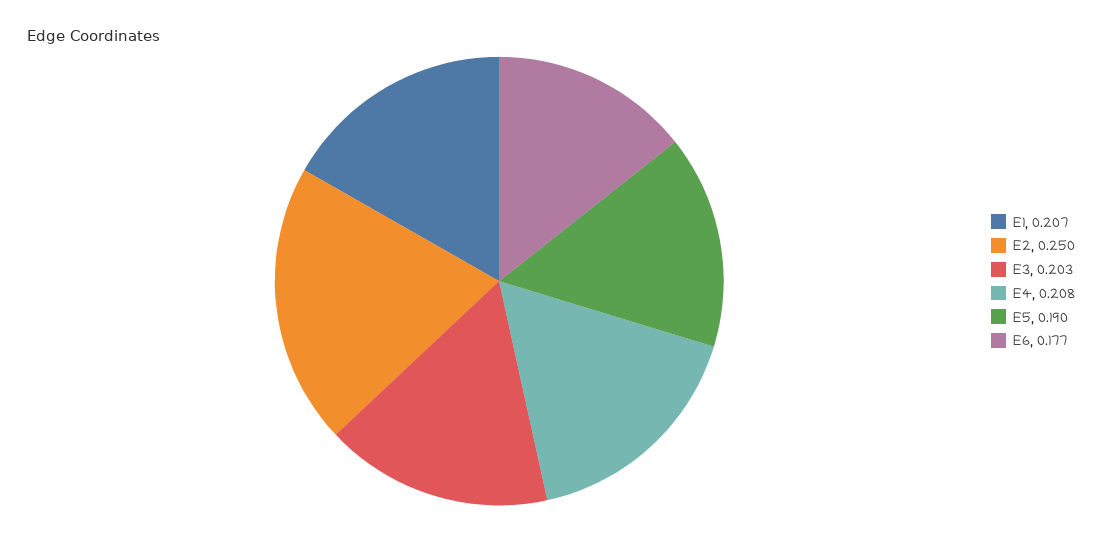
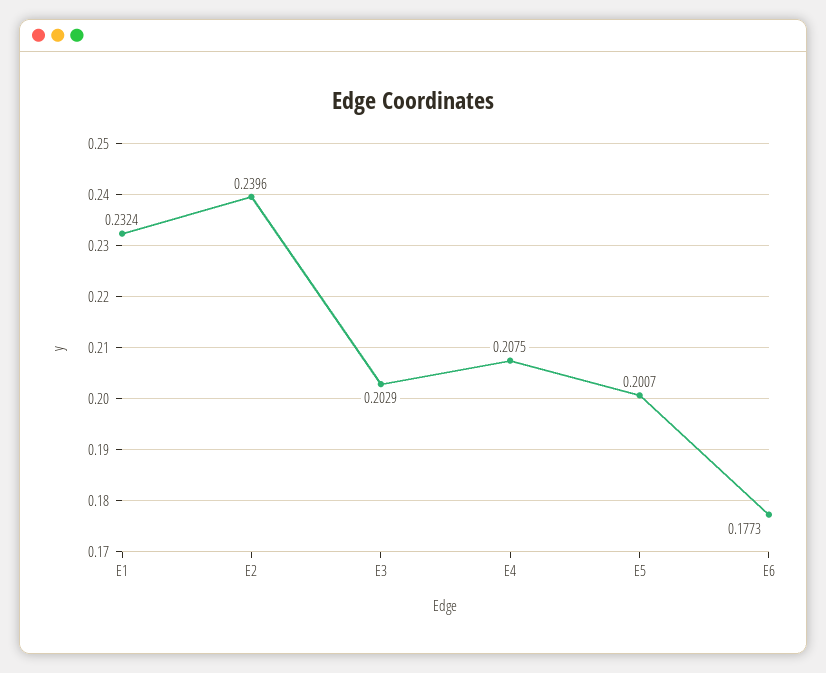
  {
-   "E1": 0.207,
+   "E1": 0.2324,
-   "E2": 0.25,
+   "E2": 0.2396,
    "E3": 0.2029,
    "E4": 0.2075,
-   "E5": 0.19,
+   "E5": 0.2007,
    "E6": 0.1773
  }

